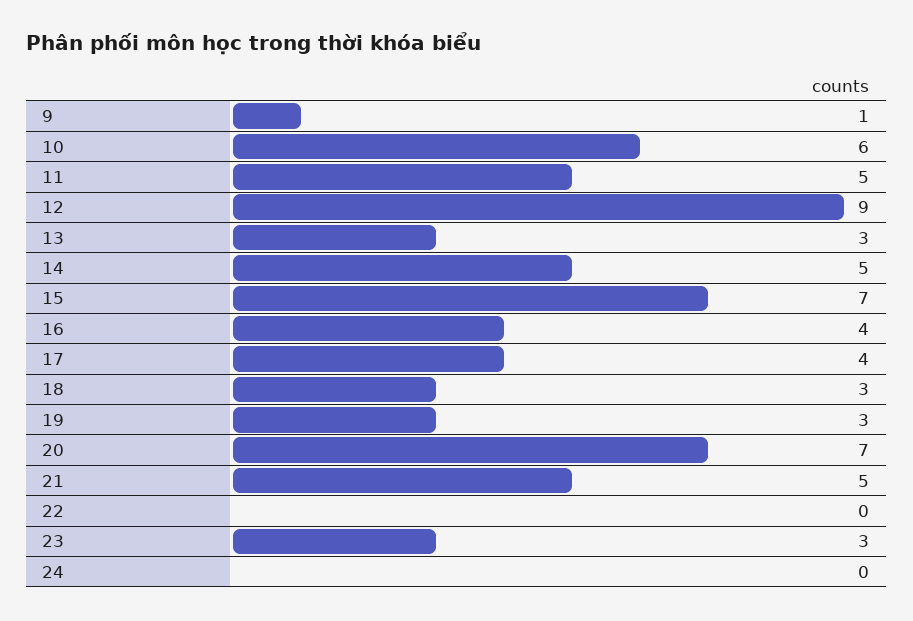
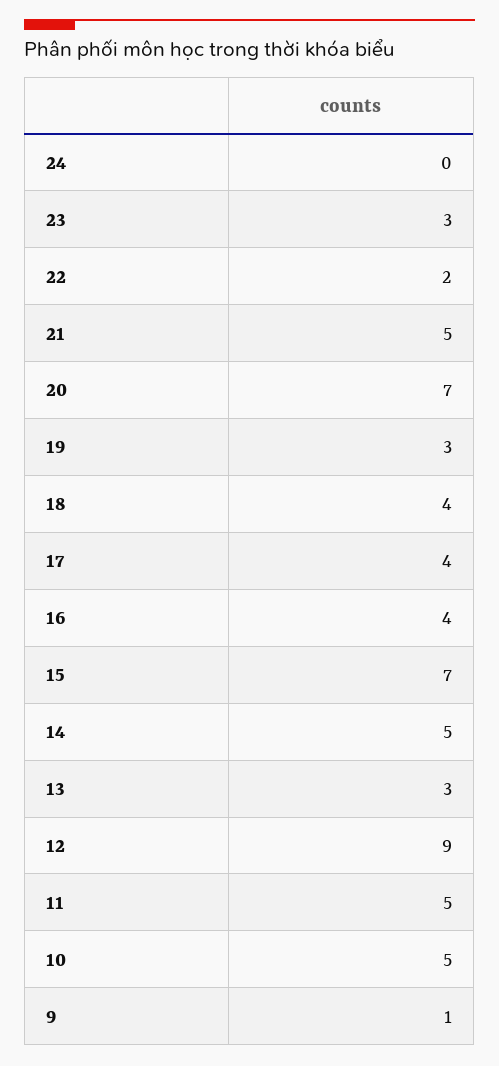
  {
    "9": 1,
-   "10": 6,
+   "10": 5,
    "11": 5,
    "12": 9,
    "13": 3,
    "14": 5,
    "15": 7,
    "16": 4,
    "17": 4,
-   "18": 3,
+   "18": 4,
    "19": 3,
    "20": 7,
    "21": 5,
-   "22": 0,
+   "22": 2,
    "23": 3,
    "24": 0
  }

